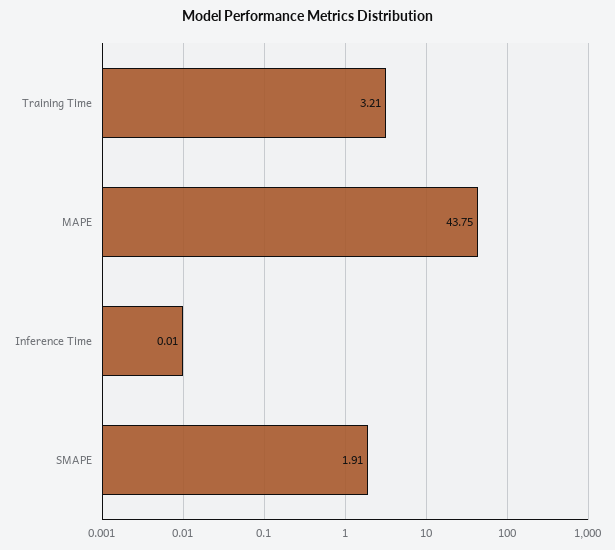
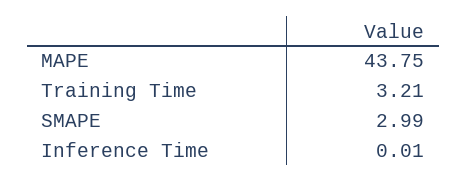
  {
    "Training Time": 3.21,
    "MAPE": 43.75,
    "Inference Time": 0.01,
-   "SMAPE": 1.91
+   "SMAPE": 2.99
  }

